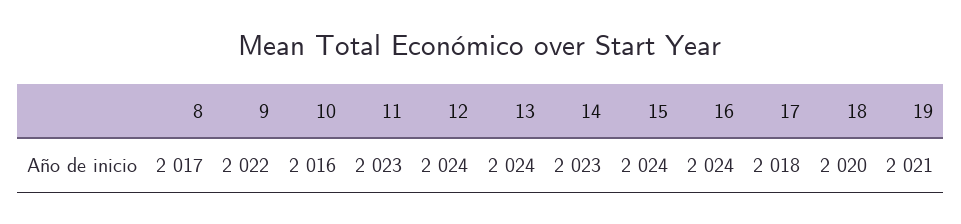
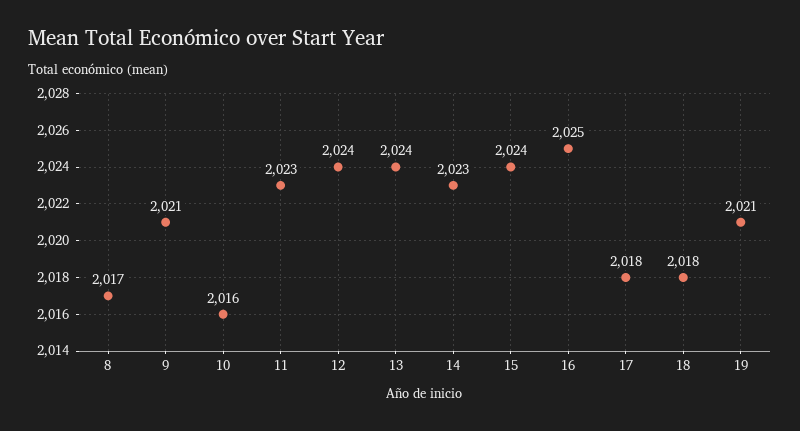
  {
    "8": 2017,
-   "9": 2022,
+   "9": 2021,
    "10": 2016,
    "11": 2023,
    "12": 2024,
    "13": 2024,
    "14": 2023,
    "15": 2024,
-   "16": 2024,
+   "16": 2025,
    "17": 2018,
-   "18": 2020,
+   "18": 2018,
    "19": 2021
  }

